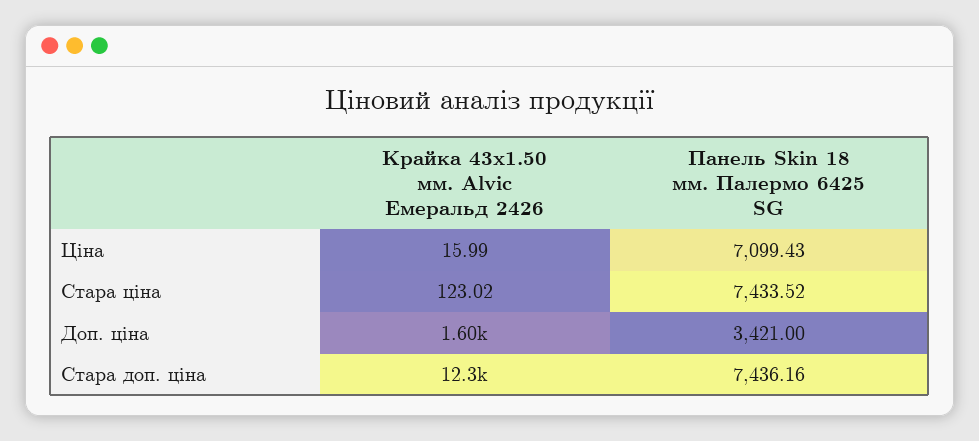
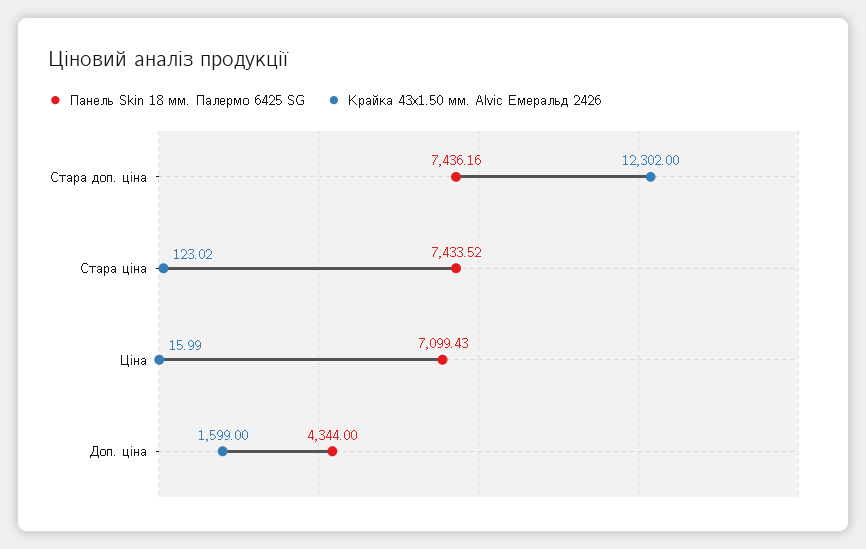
  {
    "Крайка 43x1.50 мм. Alvic Емеральд 2426": {
      "Ціна": 15.99,
      "Стара ціна": 123.02,
      "Доп. ціна": 1599,
      "Стара доп. ціна": 12302
    },
    "Панель Skin 18 мм. Палермо 6425 SG": {
      "Ціна": 7099.43,
      "Стара ціна": 7433.52,
-     "Доп. ціна": 3421,
+     "Доп. ціна": 4344,
      "Стара доп. ціна": 7436.16
    }
  }

